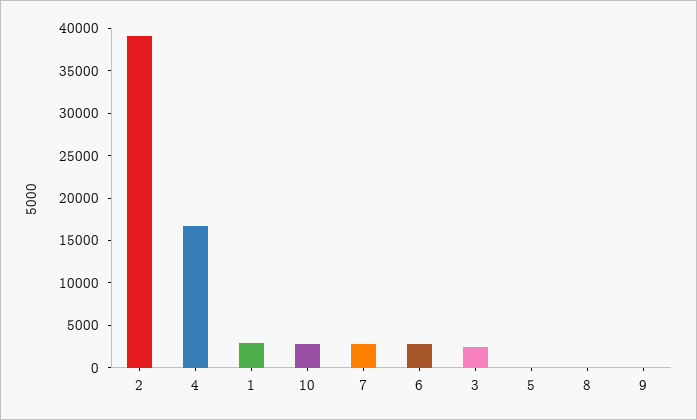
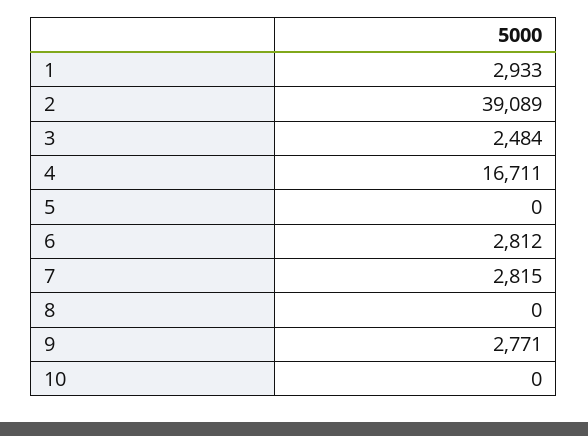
  {
    "2": 39089,
    "4": 16711,
    "1": 2933,
-   "10": 3000,
+   "10": 0,
    "7": 2815,
    "6": 2812,
    "3": 2484,
    "5": 0,
    "8": 0,
-   "9": 0
+   "9": 2771
  }

